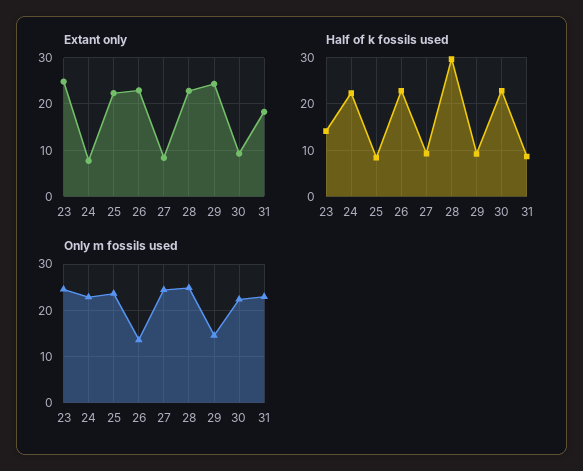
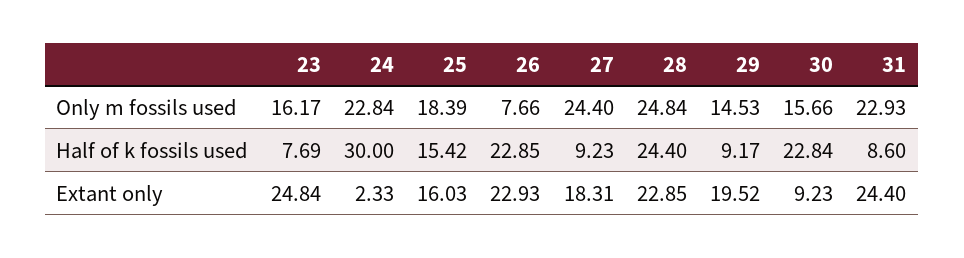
  {
    "Extant only": {
      "23": 24.84,
-     "24": 8,
+     "24": 2.33,
-     "25": 22,
+     "25": 16.03,
      "26": 22.93,
-     "27": 8,
+     "27": 18.31,
      "28": 22.85,
-     "29": 24,
+     "29": 19.52,
      "30": 9.23,
-     "31": 18
+     "31": 24.4
    },
    "Half of k fossils used": {
-     "23": 14,
+     "23": 7.69,
-     "24": 22,
+     "24": 30,
-     "25": 8,
+     "25": 15.42,
      "26": 22.85,
      "27": 9.23,
-     "28": 30,
+     "28": 24.4,
      "29": 9.17,
      "30": 22.84,
      "31": 8.6
    },
    "Only m fossils used": {
-     "23": 24,
+     "23": 16.17,
      "24": 22.84,
-     "25": 24,
+     "25": 18.39,
-     "26": 14,
+     "26": 7.66,
      "27": 24.4,
      "28": 24.84,
      "29": 14.53,
-     "30": 22,
+     "30": 15.66,
      "31": 22.93
    }
  }

